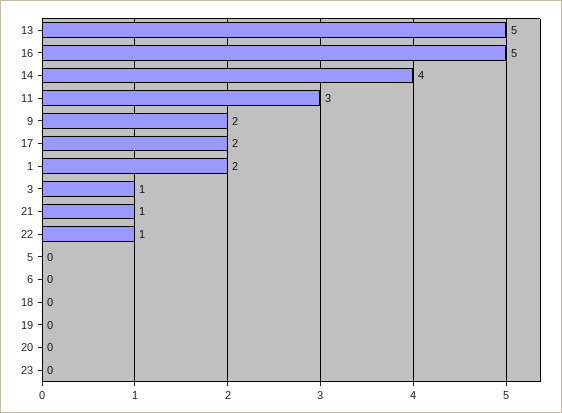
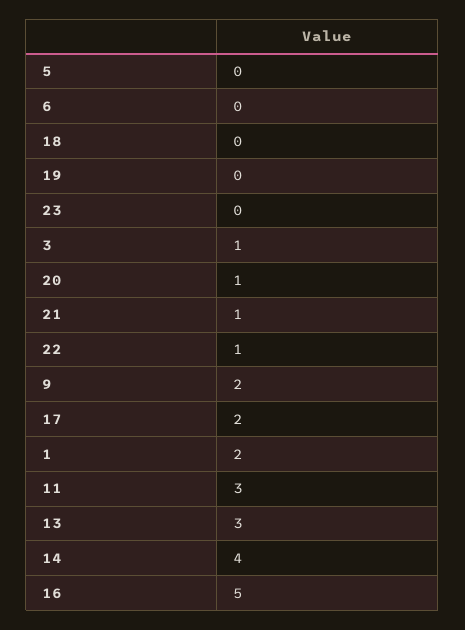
  {
-   "13": 5,
+   "13": 3,
    "16": 5,
    "14": 4,
    "11": 3,
    "9": 2,
    "17": 2,
    "1": 2,
    "3": 1,
    "21": 1,
    "22": 1,
    "5": 0,
    "6": 0,
    "18": 0,
    "19": 0,
-   "20": 0,
+   "20": 1,
    "23": 0
  }

